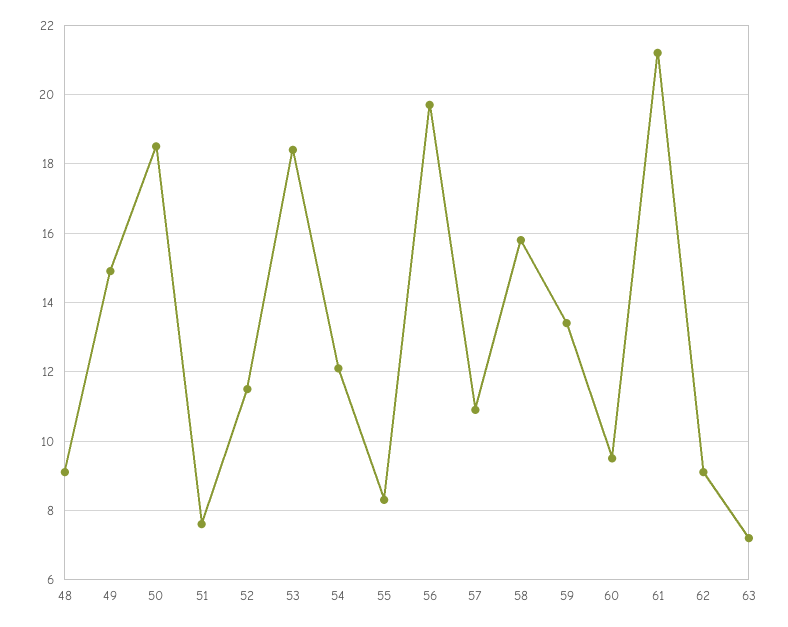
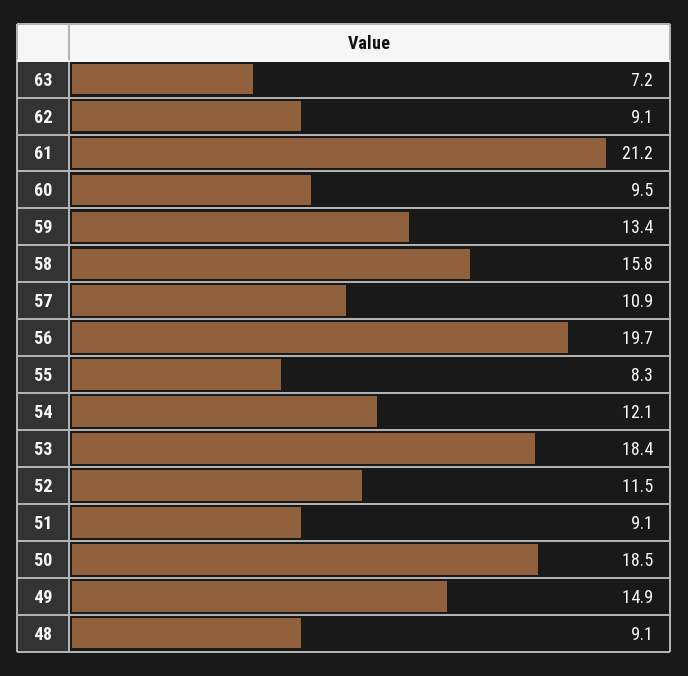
  {
    "48": 9.1,
    "49": 14.9,
    "50": 18.5,
-   "51": 7.5,
+   "51": 9.1,
    "52": 11.5,
    "53": 18.4,
    "54": 12.1,
    "55": 8.3,
    "56": 19.7,
    "57": 10.9,
    "58": 15.8,
    "59": 13.4,
    "60": 9.5,
    "61": 21.2,
    "62": 9.1,
    "63": 7.2
  }

